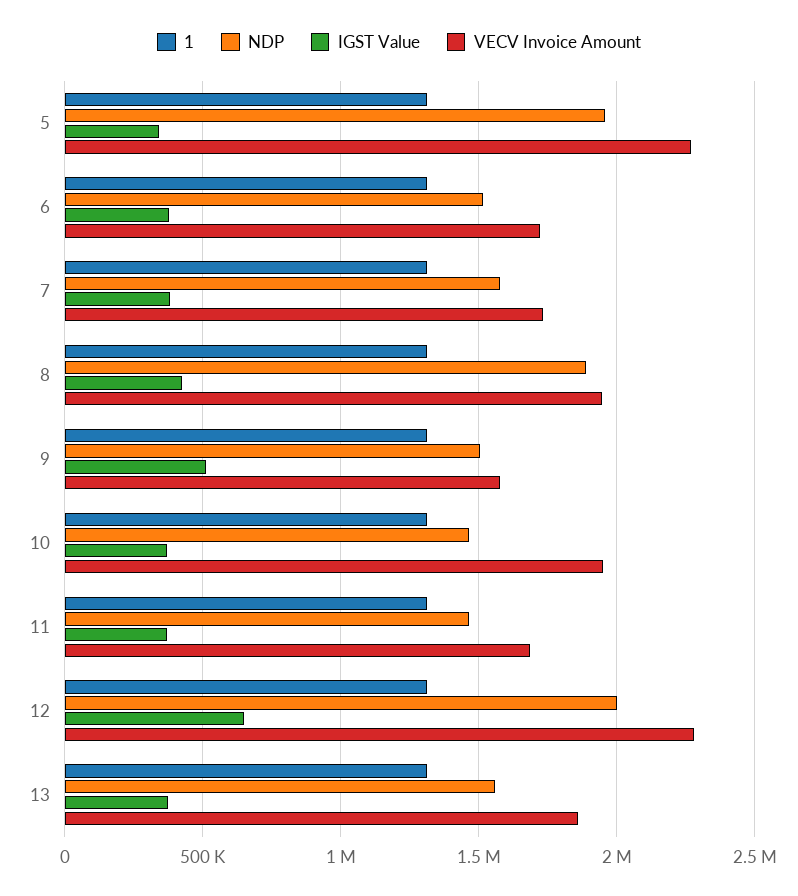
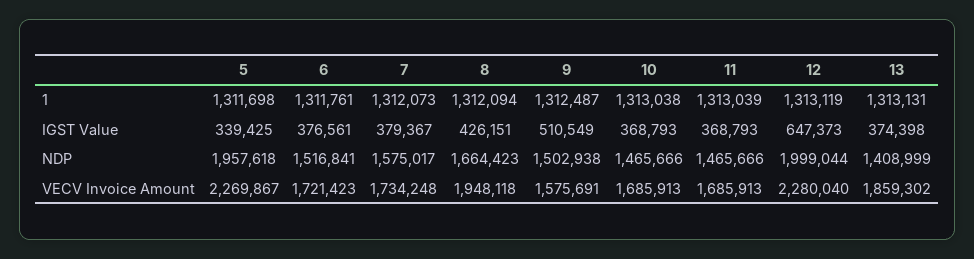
  {
    "1": {
      "5": 1311698,
      "6": 1311761,
      "7": 1312073,
      "8": 1312094,
      "9": 1312487,
      "10": 1313038,
      "11": 1313039,
      "12": 1313119,
      "13": 1313131
    },
    "NDP": {
      "5": 1957618,
      "6": 1516841,
      "7": 1575017,
-     "8": 1900000,
+     "8": 1664423,
      "9": 1502938,
      "10": 1465666,
      "11": 1465666,
      "12": 1999044,
-     "13": 1550000
+     "13": 1408999
    },
    "IGST Value": {
      "5": 339425,
      "6": 376561,
      "7": 379367,
      "8": 426151,
      "9": 510549,
      "10": 368793,
      "11": 368793,
      "12": 647373,
      "13": 374398
    },
    "VECV Invoice Amount": {
      "5": 2269867,
      "6": 1721423,
      "7": 1734248,
      "8": 1948118,
      "9": 1575691,
-     "10": 1950000,
+     "10": 1685913,
      "11": 1685913,
      "12": 2280040,
      "13": 1859302
    }
  }

